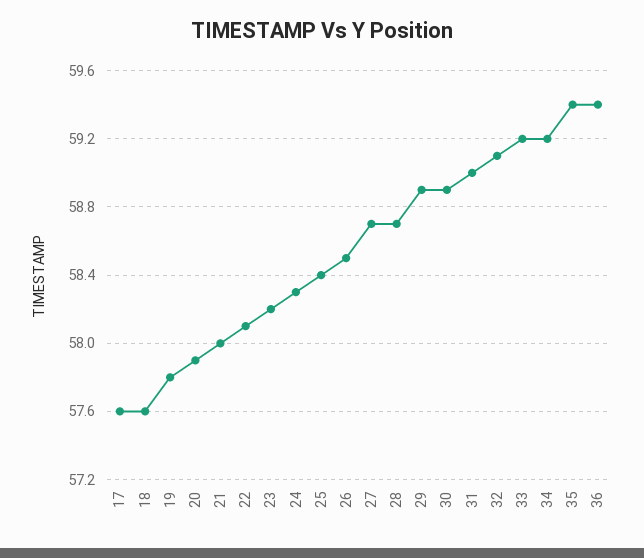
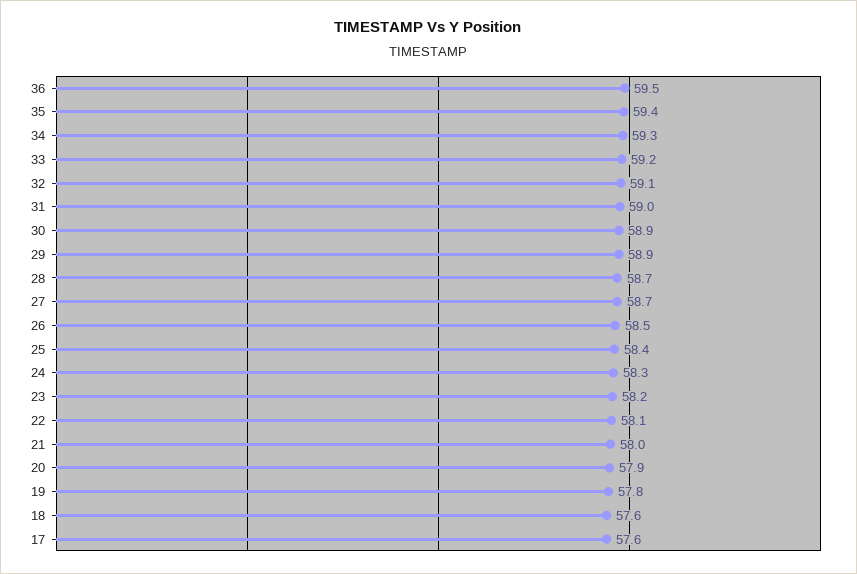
  {
    "17": 57.6,
    "18": 57.6,
    "19": 57.8,
    "20": 57.9,
    "21": 58,
    "22": 58.1,
    "23": 58.2,
    "24": 58.3,
    "25": 58.4,
    "26": 58.5,
    "27": 58.7,
    "28": 58.7,
    "29": 58.9,
    "30": 58.9,
    "31": 59,
    "32": 59.1,
    "33": 59.2,
-   "34": 59.2,
+   "34": 59.3,
    "35": 59.4,
-   "36": 59.4
+   "36": 59.5
  }

